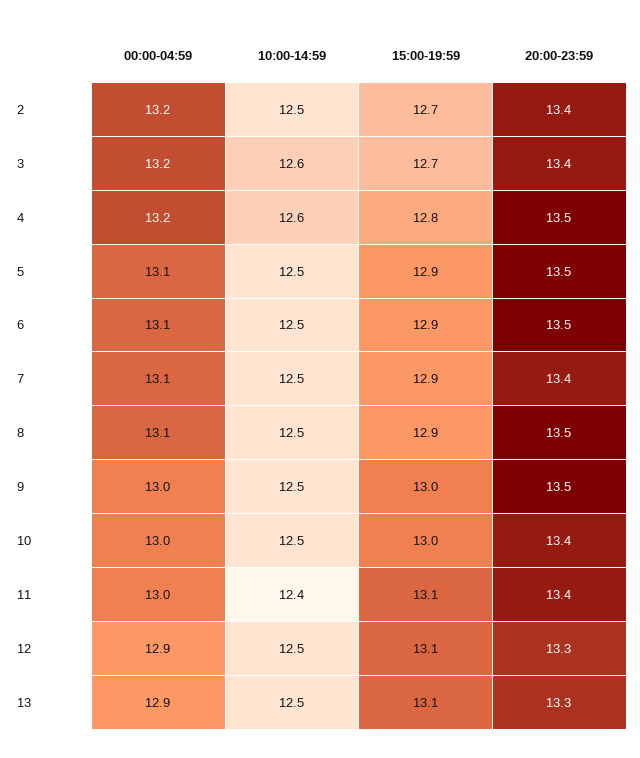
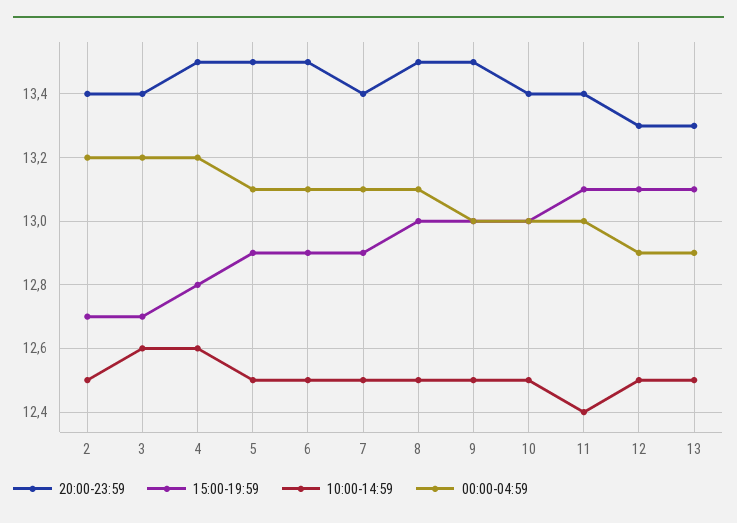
  {
    "00:00-04:59": {
      "2": 13.2,
      "3": 13.2,
      "4": 13.2,
      "5": 13.1,
      "6": 13.1,
      "7": 13.1,
      "8": 13.1,
      "9": 13,
      "10": 13,
      "11": 13,
      "12": 12.9,
      "13": 12.9
    },
    "10:00-14:59": {
      "2": 12.5,
      "3": 12.6,
      "4": 12.6,
      "5": 12.5,
      "6": 12.5,
      "7": 12.5,
      "8": 12.5,
      "9": 12.5,
      "10": 12.5,
      "11": 12.4,
      "12": 12.5,
      "13": 12.5
    },
    "15:00-19:59": {
      "2": 12.7,
      "3": 12.7,
      "4": 12.8,
      "5": 12.9,
      "6": 12.9,
      "7": 12.9,
-     "8": 12.9,
+     "8": 13,
      "9": 13,
      "10": 13,
      "11": 13.1,
      "12": 13.1,
      "13": 13.1
    },
    "20:00-23:59": {
      "2": 13.4,
      "3": 13.4,
      "4": 13.5,
      "5": 13.5,
      "6": 13.5,
      "7": 13.4,
      "8": 13.5,
      "9": 13.5,
      "10": 13.4,
      "11": 13.4,
      "12": 13.3,
      "13": 13.3
    }
  }

